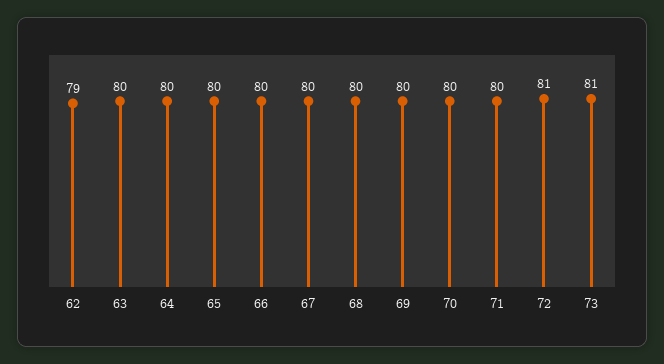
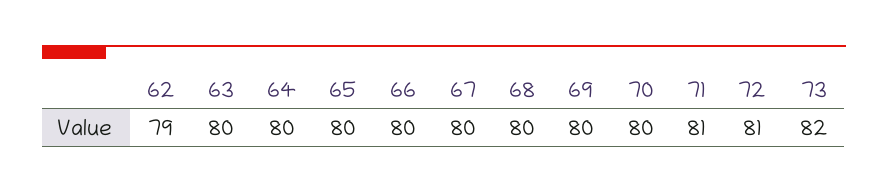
  {
    "62": 79,
    "63": 80,
    "64": 80,
    "65": 80,
    "66": 80,
    "67": 80,
    "68": 80,
    "69": 80,
    "70": 80,
-   "71": 80,
+   "71": 81,
    "72": 81,
-   "73": 81
+   "73": 82
  }

